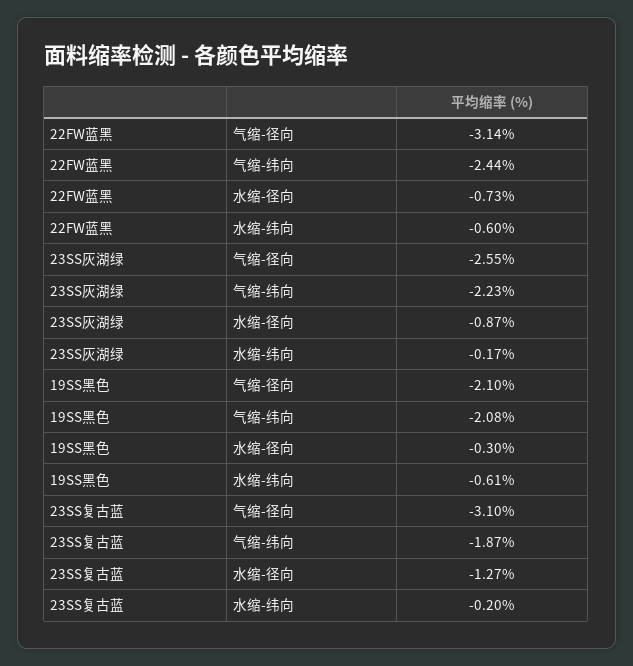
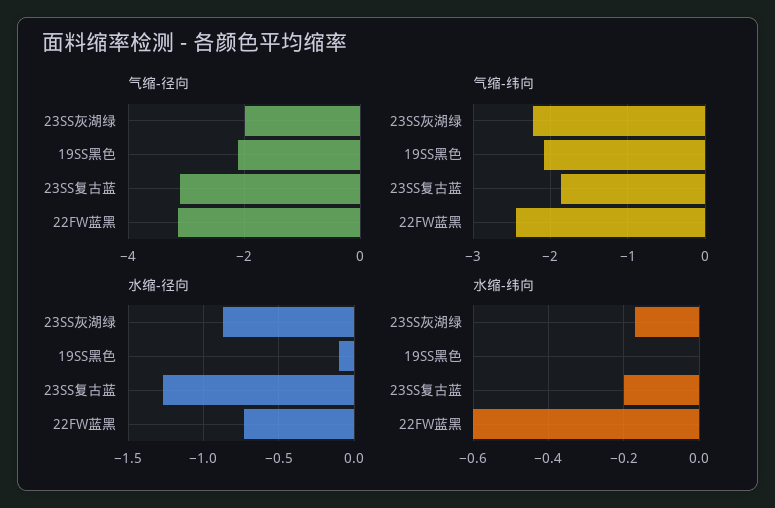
  {
    "气缩-径向": {
      "22FW蓝黑": -3.14,
-     "23SS灰湖绿": -2.55,
+     "23SS灰湖绿": -2,
      "19SS黑色": -2.1,
      "23SS复古蓝": -3.1
    },
    "气缩-纬向": {
      "22FW蓝黑": -2.44,
      "23SS灰湖绿": -2.23,
      "19SS黑色": -2.08,
      "23SS复古蓝": -1.87
    },
    "水缩-径向": {
      "22FW蓝黑": -0.73,
      "23SS灰湖绿": -0.87,
-     "19SS黑色": -0.3,
+     "19SS黑色": -0.1,
      "23SS复古蓝": -1.27
    },
    "水缩-纬向": {
      "22FW蓝黑": -0.6,
      "23SS灰湖绿": -0.17,
-     "19SS黑色": -0.61,
+     "19SS黑色": 0,
      "23SS复古蓝": -0.2
    }
  }

